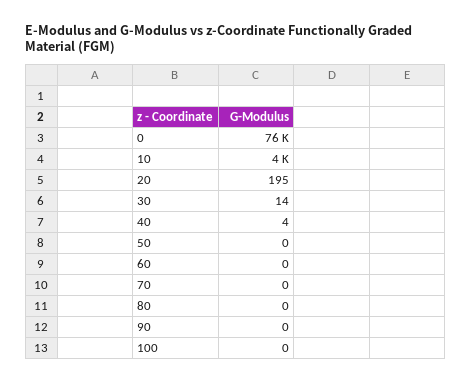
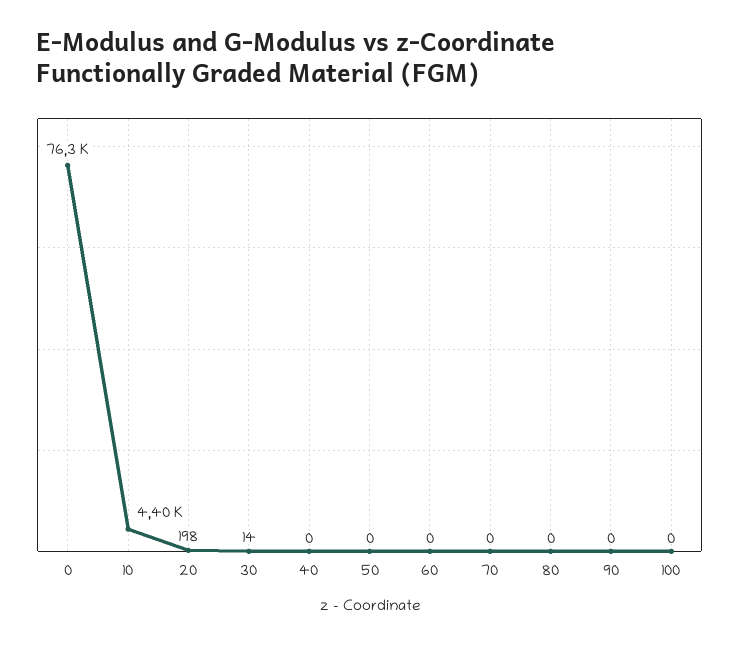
  {
    "0": 76300,
-   "10": 4000,
+   "10": 4400,
-   "20": 195,
+   "20": 198,
    "30": 14,
-   "40": 4,
+   "40": 0,
    "50": 0,
    "60": 0,
    "70": 0,
    "80": 0,
    "90": 0,
    "100": 0
  }

